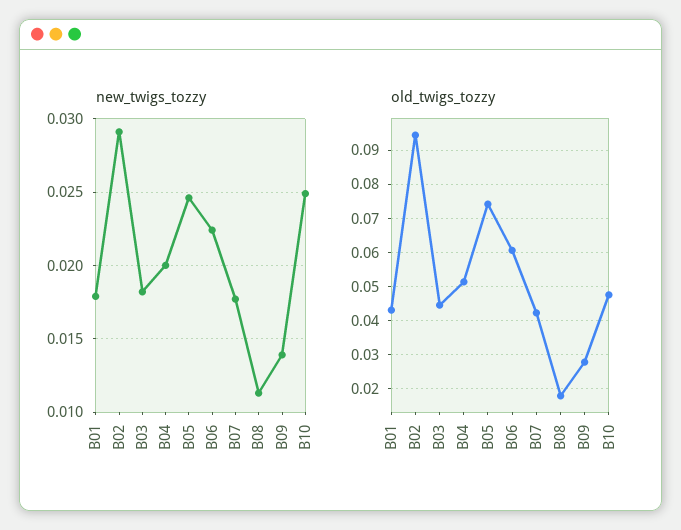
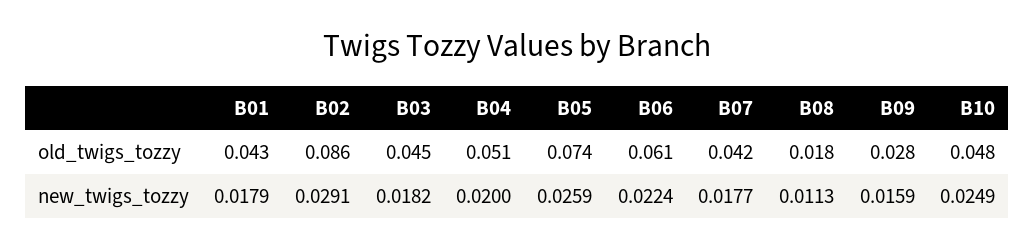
  {
    "new_twigs_tozzy": {
      "B01": 0.0179,
      "B02": 0.0291,
      "B03": 0.0182,
      "B04": 0.02,
-     "B05": 0.0245,
+     "B05": 0.0259,
      "B06": 0.0224,
      "B07": 0.0177,
      "B08": 0.0113,
-     "B09": 0.014,
+     "B09": 0.0159,
      "B10": 0.0249
    },
    "old_twigs_tozzy": {
      "B01": 0.043,
-     "B02": 0.094,
+     "B02": 0.086,
      "B03": 0.045,
      "B04": 0.051,
      "B05": 0.074,
      "B06": 0.061,
      "B07": 0.042,
      "B08": 0.018,
      "B09": 0.028,
      "B10": 0.048
    }
  }

